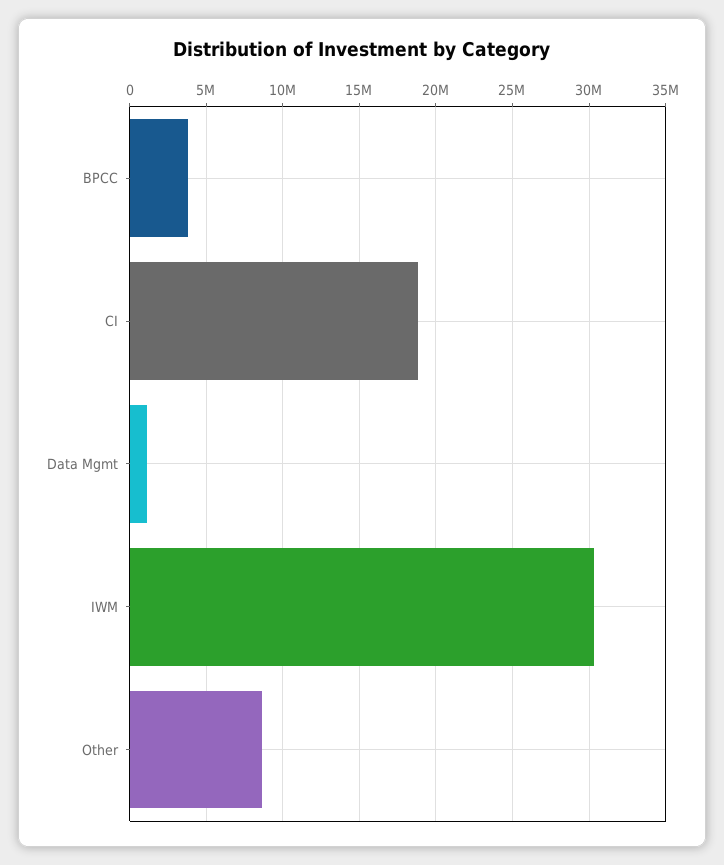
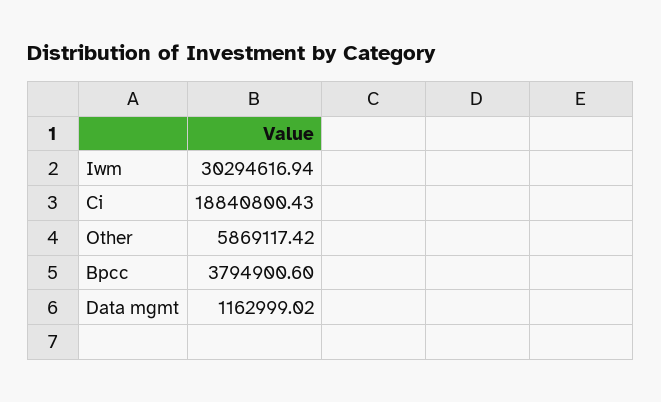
  {
    "BPCC": 3794900.6,
    "CI": 18840800.43,
    "Data Mgmt": 1162999.02,
    "IWM": 30294616.94,
-   "Other": 8500000
+   "Other": 5869117.42
  }

